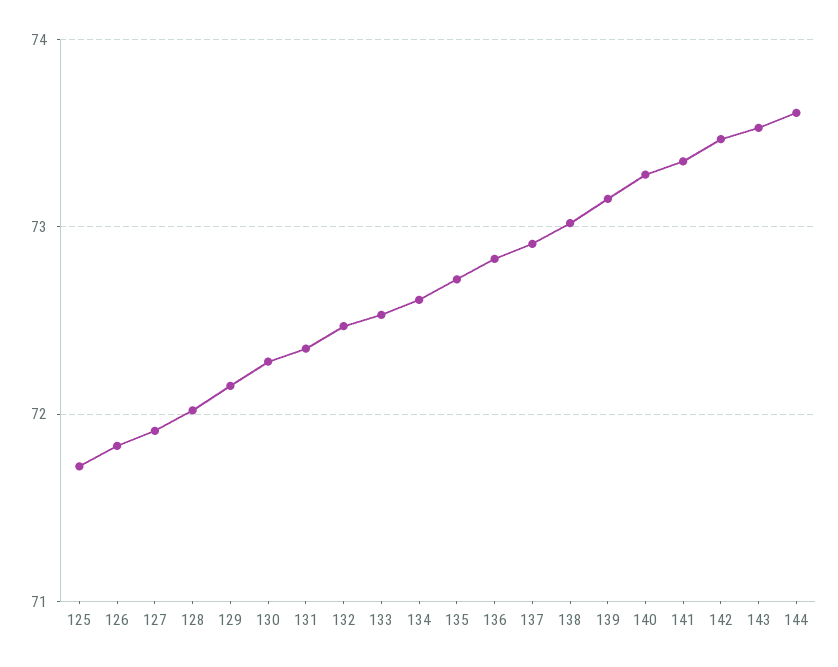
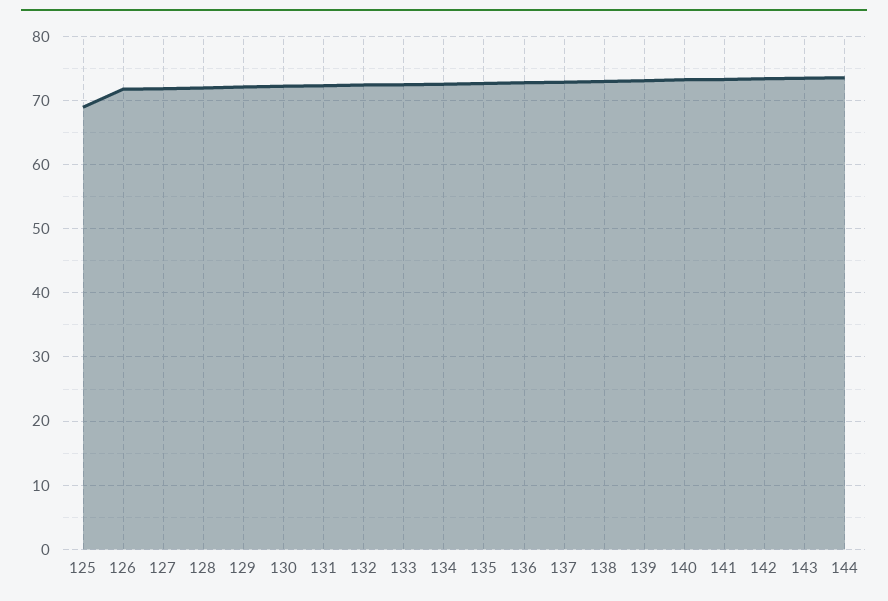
  {
-   "125": 71.7,
+   "125": 69,
    "126": 71.8,
    "127": 71.9,
    "128": 72,
    "129": 72.2,
    "130": 72.3,
    "131": 72.4,
    "132": 72.5,
    "133": 72.5,
    "134": 72.6,
    "135": 72.7,
    "136": 72.8,
    "137": 72.9,
    "138": 73,
    "139": 73.2,
    "140": 73.3,
    "141": 73.4,
    "142": 73.5,
    "143": 73.5,
    "144": 73.6
  }

